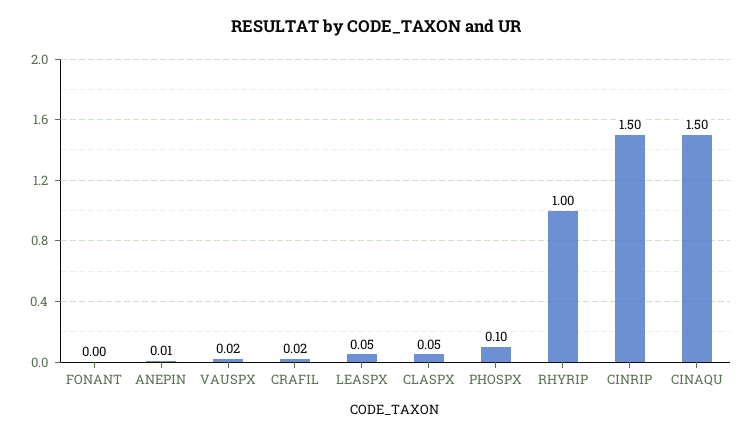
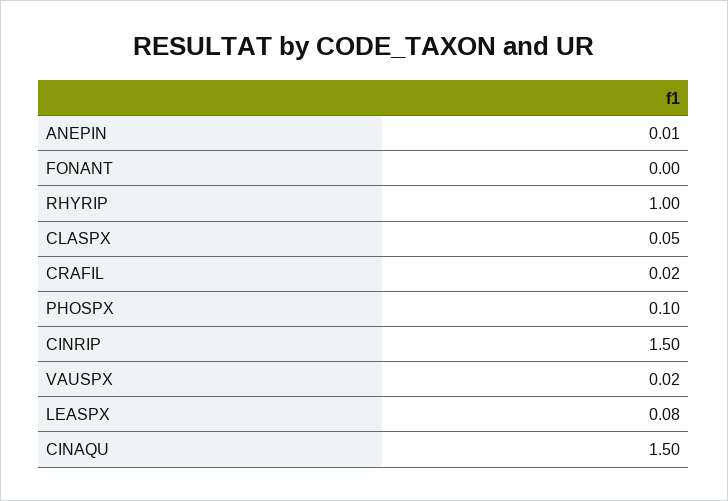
  {
    "FONANT": 0,
    "ANEPIN": 0.01,
    "VAUSPX": 0.02,
    "CRAFIL": 0.02,
-   "LEASPX": 0.05,
+   "LEASPX": 0.08,
    "CLASPX": 0.05,
    "PHOSPX": 0.1,
    "RHYRIP": 1,
    "CINRIP": 1.5,
    "CINAQU": 1.5
  }

